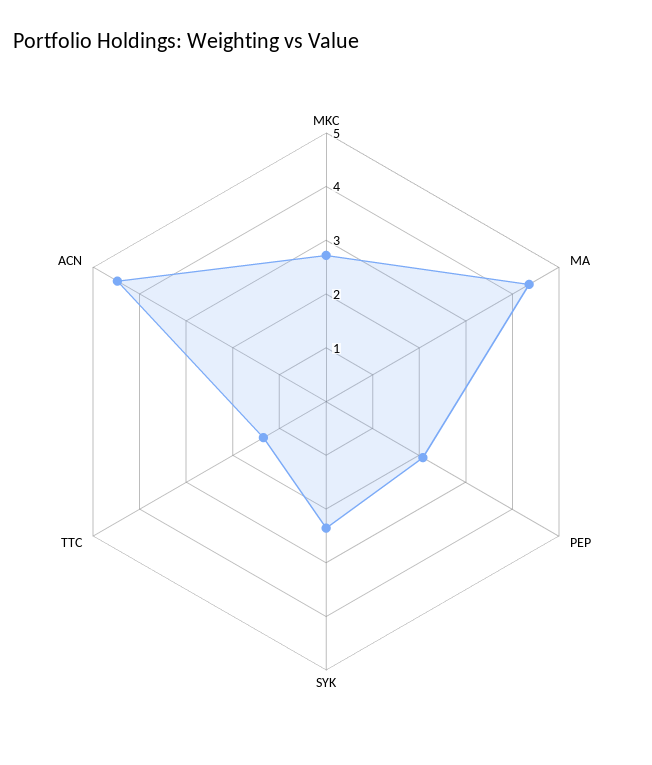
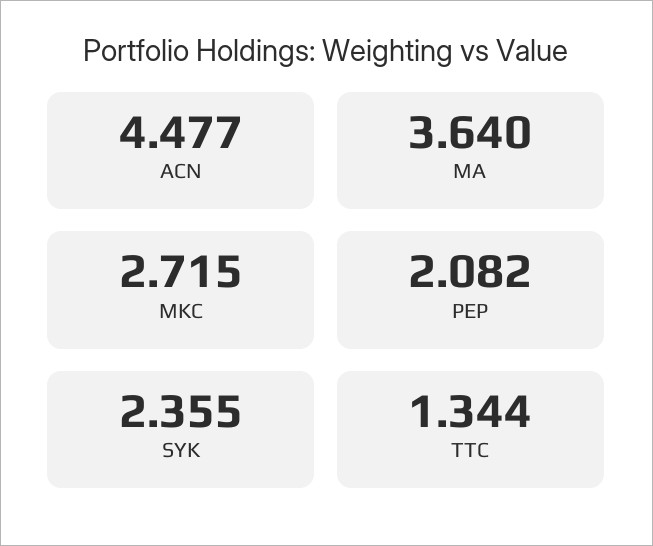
  {
    "MKC": 2.715,
-   "MA": 4.4,
+   "MA": 3.64,
    "PEP": 2.082,
    "SYK": 2.355,
    "TTC": 1.344,
    "ACN": 4.477
  }

